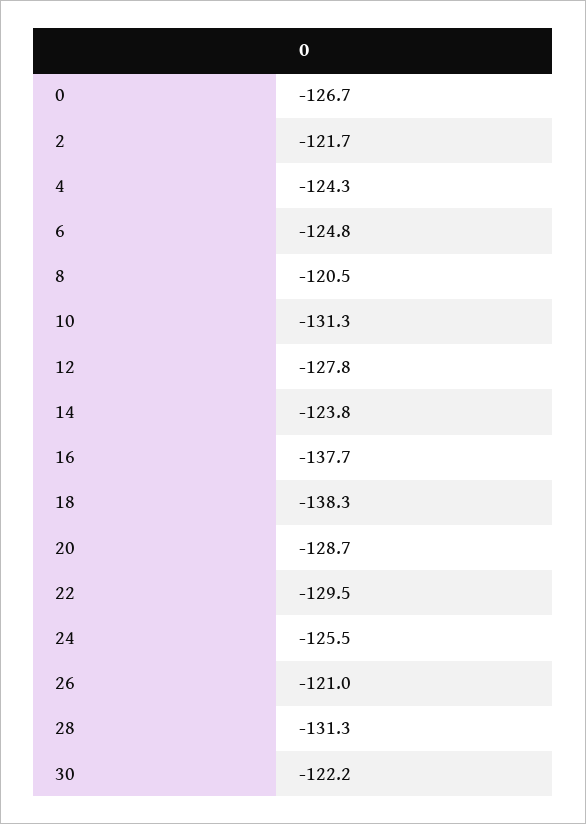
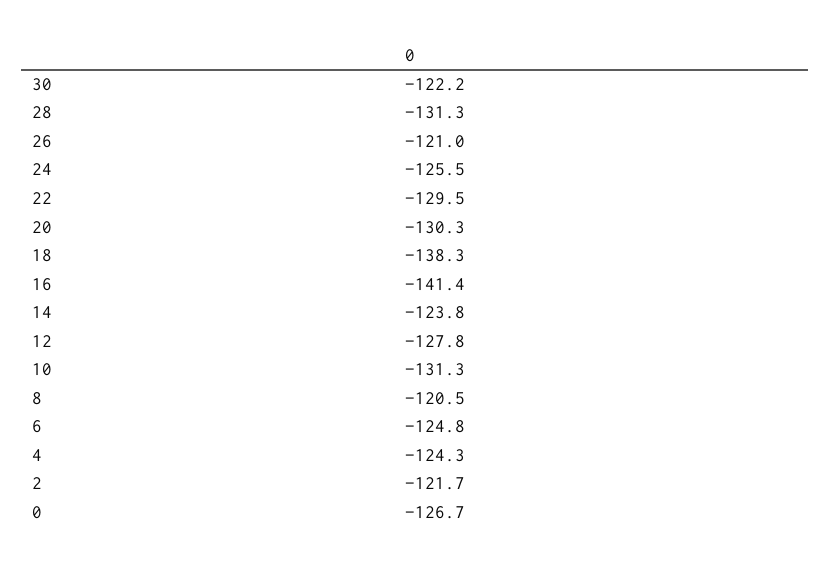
  {
    "0": -126.7,
    "2": -121.7,
    "4": -124.3,
    "6": -124.8,
    "8": -120.5,
    "10": -131.3,
    "12": -127.8,
    "14": -123.8,
-   "16": -137.7,
+   "16": -141.4,
    "18": -138.3,
-   "20": -128.7,
+   "20": -130.3,
    "22": -129.5,
    "24": -125.5,
    "26": -121,
    "28": -131.3,
    "30": -122.2
  }

